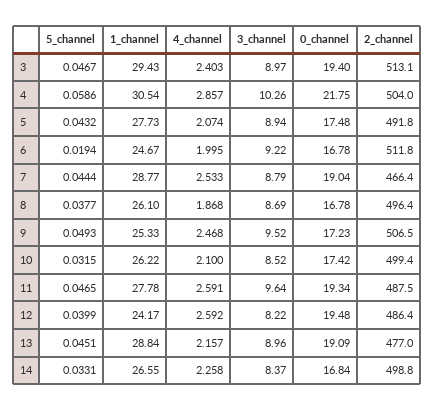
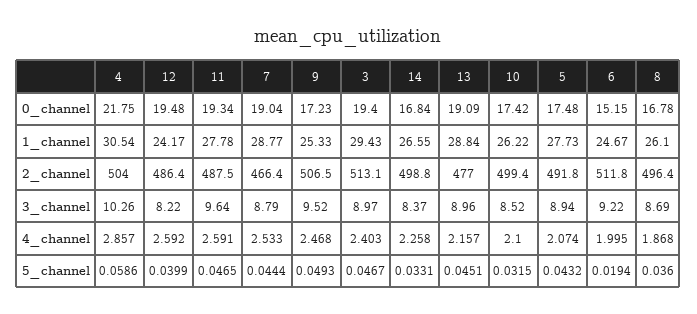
  {
    "5_channel": {
      "3": 0.0467,
      "4": 0.0586,
      "5": 0.0432,
      "6": 0.0194,
      "7": 0.0444,
-     "8": 0.0377,
+     "8": 0.036,
      "9": 0.0493,
      "10": 0.0315,
      "11": 0.0465,
      "12": 0.0399,
      "13": 0.0451,
      "14": 0.0331
    },
    "1_channel": {
      "3": 29.43,
      "4": 30.54,
      "5": 27.73,
      "6": 24.67,
      "7": 28.77,
      "8": 26.1,
      "9": 25.33,
      "10": 26.22,
      "11": 27.78,
      "12": 24.17,
      "13": 28.84,
      "14": 26.55
    },
    "4_channel": {
      "3": 2.403,
      "4": 2.857,
      "5": 2.074,
      "6": 1.995,
      "7": 2.533,
      "8": 1.868,
      "9": 2.468,
      "10": 2.1,
      "11": 2.591,
      "12": 2.592,
      "13": 2.157,
      "14": 2.258
    },
    "3_channel": {
      "3": 8.97,
      "4": 10.26,
      "5": 8.94,
      "6": 9.22,
      "7": 8.79,
      "8": 8.69,
      "9": 9.52,
      "10": 8.52,
      "11": 9.64,
      "12": 8.22,
      "13": 8.96,
      "14": 8.37
    },
    "0_channel": {
      "3": 19.4,
      "4": 21.75,
      "5": 17.48,
-     "6": 16.78,
+     "6": 15.15,
      "7": 19.04,
      "8": 16.78,
      "9": 17.23,
      "10": 17.42,
      "11": 19.34,
      "12": 19.48,
      "13": 19.09,
      "14": 16.84
    },
    "2_channel": {
      "3": 513.1,
      "4": 504,
      "5": 491.8,
      "6": 511.8,
      "7": 466.4,
      "8": 496.4,
      "9": 506.5,
      "10": 499.4,
      "11": 487.5,
      "12": 486.4,
      "13": 477,
      "14": 498.8
    }
  }

